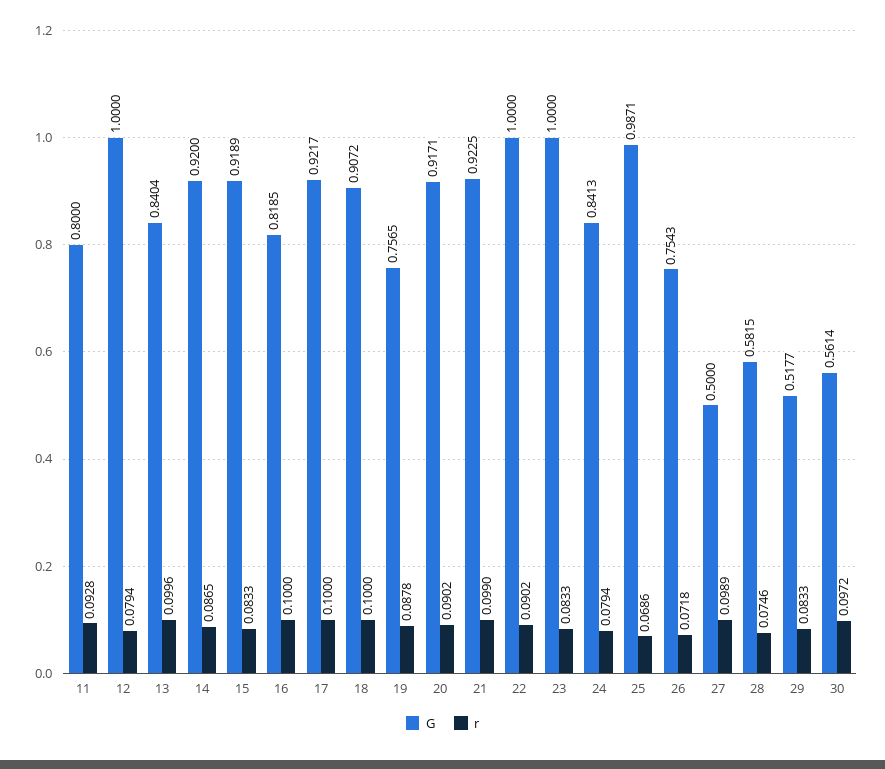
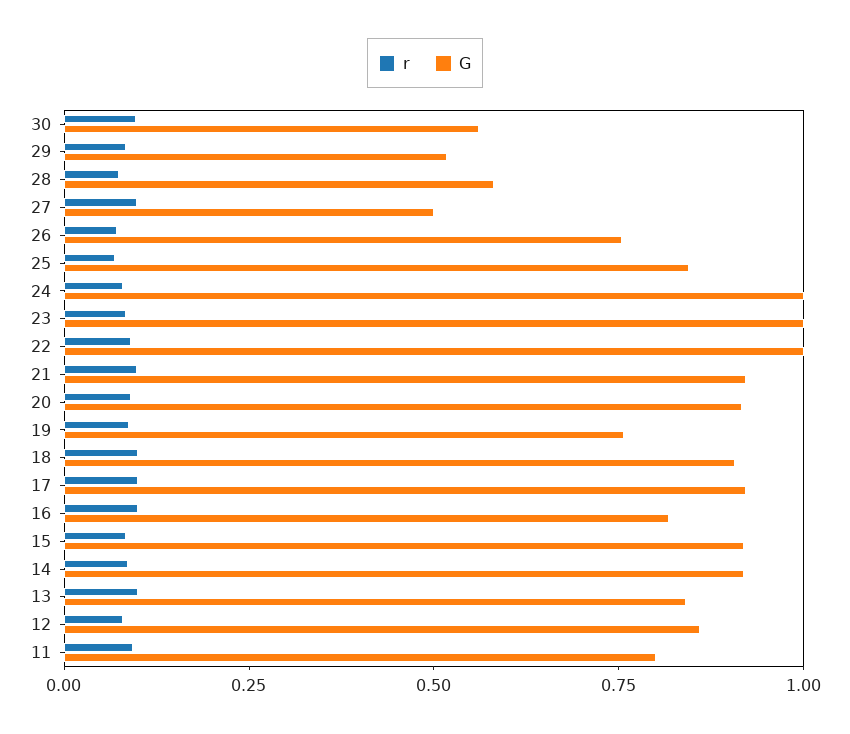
  {
    "G": {
      "11": 0.8,
-     "12": 1,
+     "12": 0.85,
      "13": 0.8404,
      "14": 0.92,
      "15": 0.9189,
      "16": 0.8185,
      "17": 0.9217,
      "18": 0.9072,
      "19": 0.7565,
      "20": 0.9171,
      "21": 0.9225,
      "22": 1,
      "23": 1,
-     "24": 0.8413,
+     "24": 1,
-     "25": 0.9871,
+     "25": 0.85,
      "26": 0.7543,
      "27": 0.5,
      "28": 0.5815,
      "29": 0.5177,
      "30": 0.5614
    },
    "r": {
      "11": 0.0928,
      "12": 0.0794,
      "13": 0.0996,
      "14": 0.0865,
      "15": 0.0833,
      "16": 0.1,
      "17": 0.1,
      "18": 0.1,
      "19": 0.0878,
      "20": 0.0902,
      "21": 0.099,
      "22": 0.0902,
      "23": 0.0833,
      "24": 0.0794,
      "25": 0.0686,
      "26": 0.0718,
      "27": 0.0989,
      "28": 0.0746,
      "29": 0.0833,
      "30": 0.0972
    }
  }

